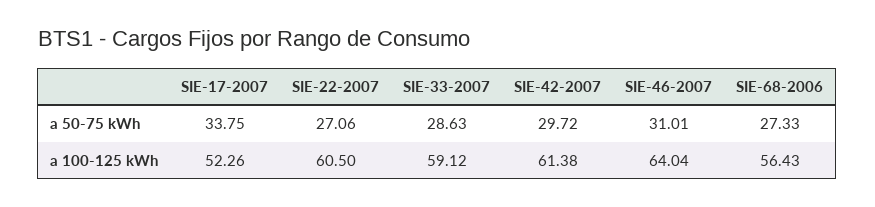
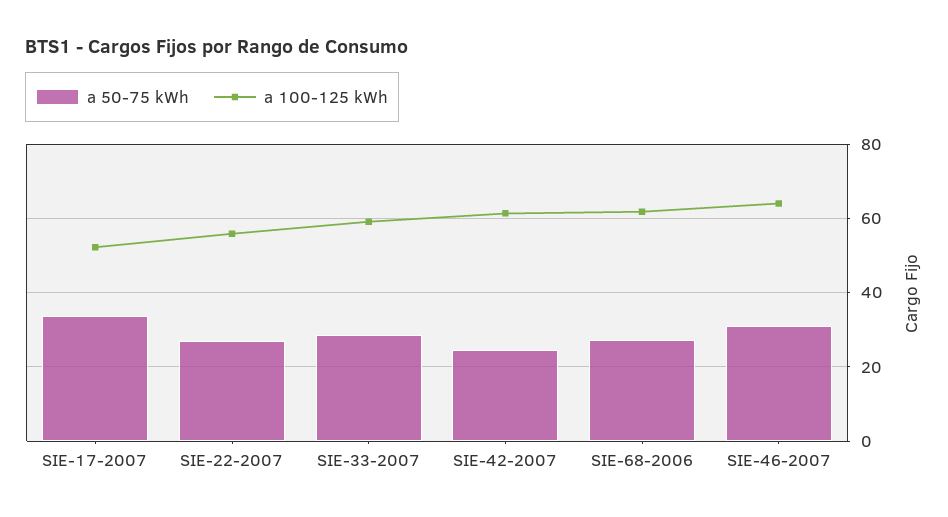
  {
    "a 50-75 kWh": {
      "SIE-17-2007": 33.75,
      "SIE-22-2007": 27.06,
      "SIE-33-2007": 28.63,
-     "SIE-42-2007": 29.72,
+     "SIE-42-2007": 24,
      "SIE-46-2007": 31.01,
      "SIE-68-2006": 27.33
    },
    "a 100-125 kWh": {
      "SIE-17-2007": 52.26,
-     "SIE-22-2007": 60.5,
+     "SIE-22-2007": 56,
      "SIE-33-2007": 59.12,
      "SIE-42-2007": 61.38,
      "SIE-46-2007": 64.04,
-     "SIE-68-2006": 56.43
+     "SIE-68-2006": 62
    }
  }

